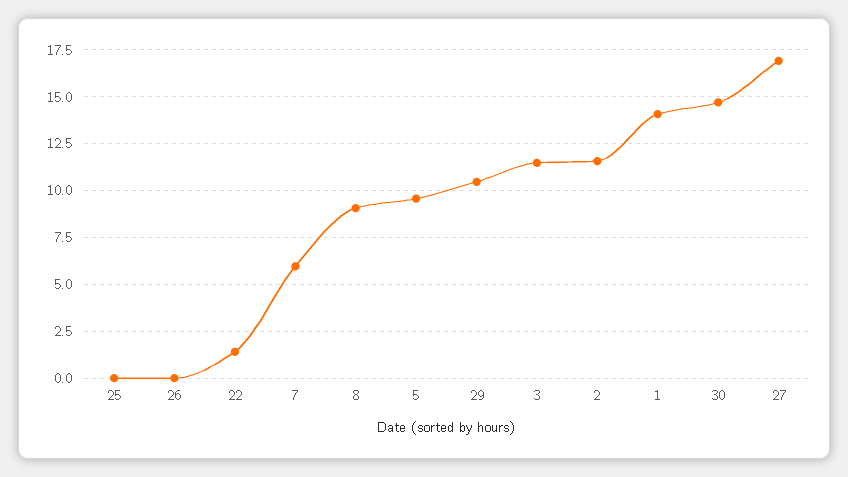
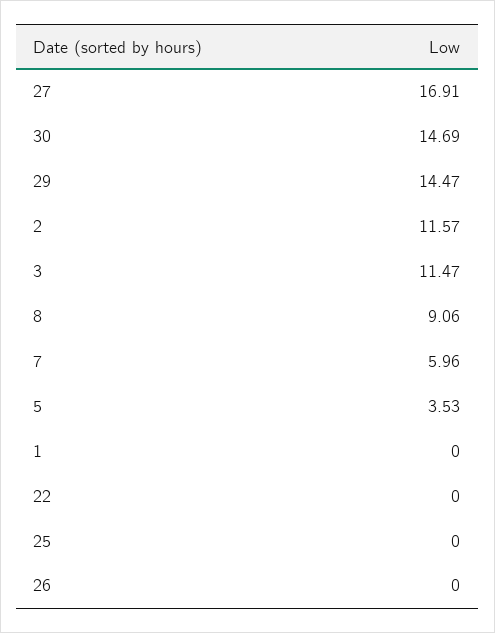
  {
    "25": 0,
    "26": 0,
-   "22": 1.5,
+   "22": 0,
    "7": 5.96,
    "8": 9.06,
-   "5": 9.5,
+   "5": 3.53,
-   "29": 10.5,
+   "29": 14.47,
    "3": 11.47,
    "2": 11.57,
-   "1": 14,
+   "1": 0,
    "30": 14.69,
    "27": 16.91
  }

